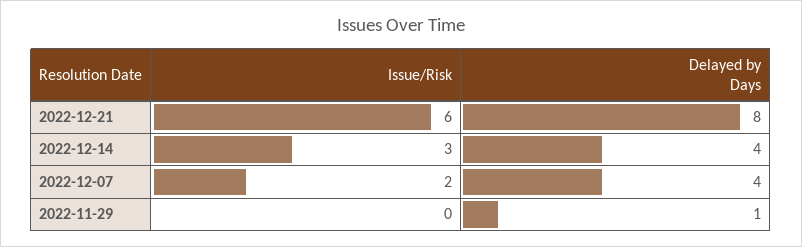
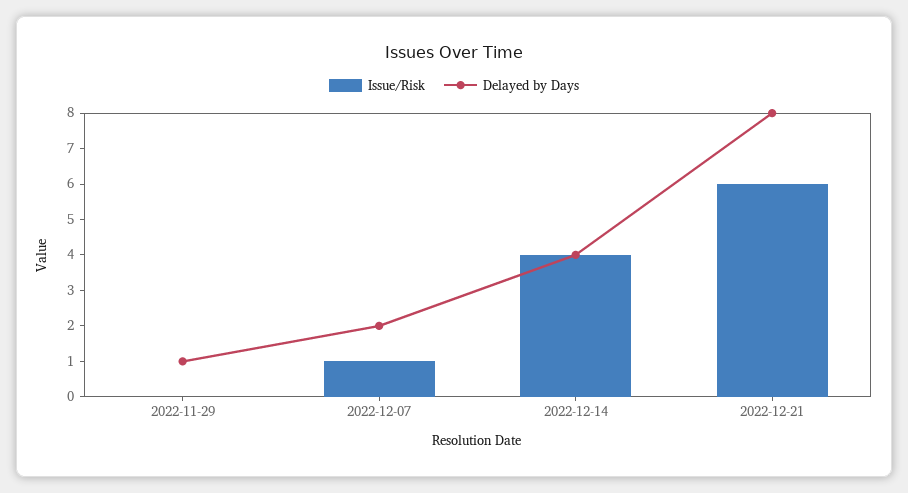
  {
    "Issue/Risk": {
      "2022-12-21": 6,
-     "2022-12-14": 3,
+     "2022-12-14": 4,
-     "2022-12-07": 2,
+     "2022-12-07": 1,
      "2022-11-29": 0
    },
    "Delayed by Days": {
      "2022-12-21": 8,
      "2022-12-14": 4,
-     "2022-12-07": 4,
+     "2022-12-07": 2,
      "2022-11-29": 1
    }
  }

